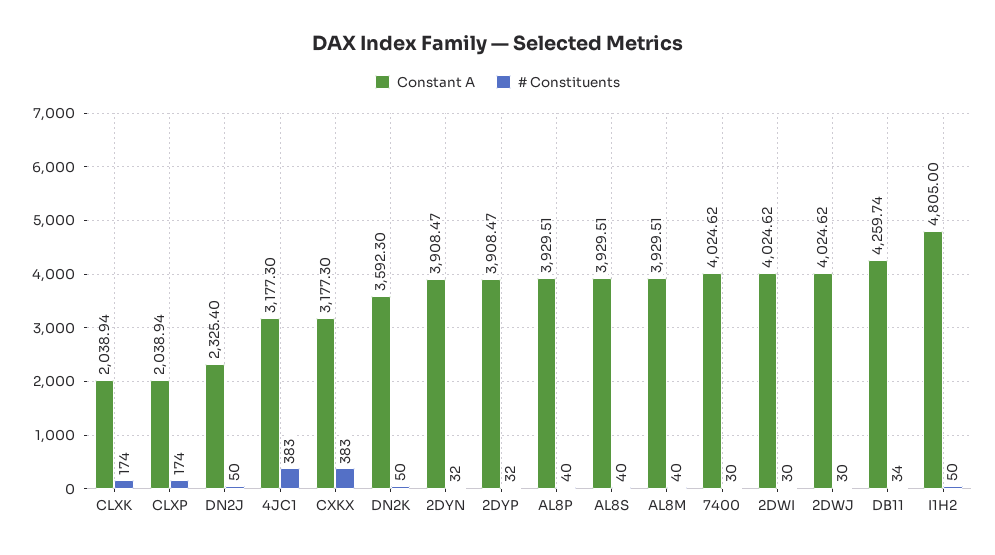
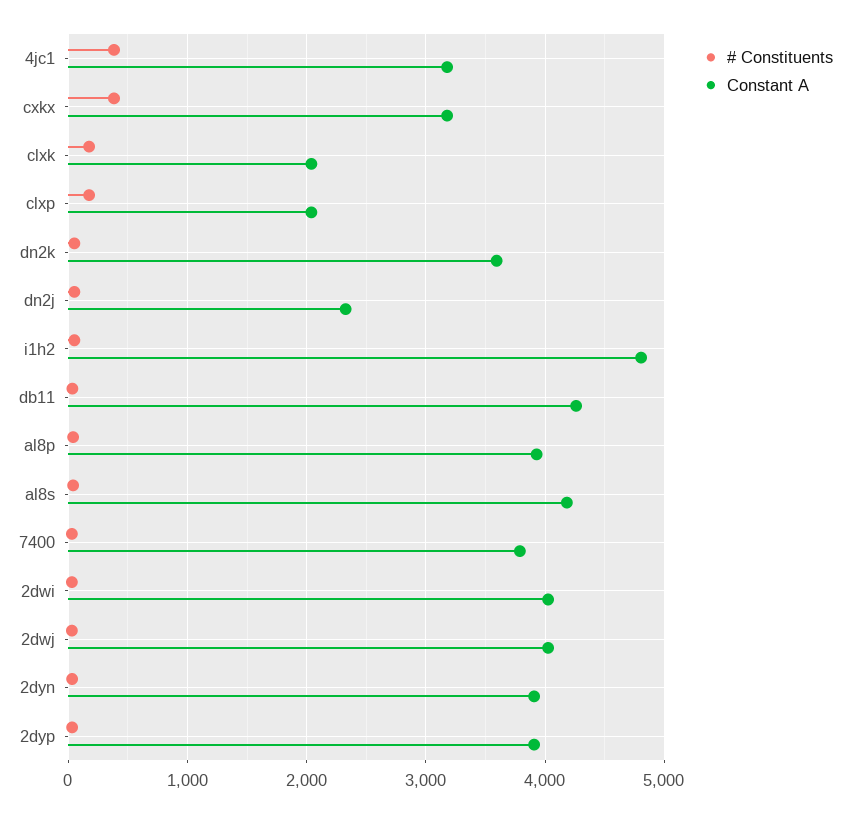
  {
    "Constant A": {
      "CLXK": 2038.94,
      "CLXP": 2038.94,
      "DN2J": 2325.4,
      "4JC1": 3177.3,
      "CXKX": 3177.3,
      "DN2K": 3592.3,
      "2DYN": 3908.47,
      "2DYP": 3908.47,
      "AL8P": 3929.51,
-     "AL8S": 3929.51,
+     "AL8S": 4200,
-     "AL8M": 3929.51,
-     "7400": 4024.62,
+     "7400": 3800,
      "2DWI": 4024.62,
      "2DWJ": 4024.62,
      "DB11": 4259.74,
      "I1H2": 4805
    },
    "# Constituents": {
      "CLXK": 174,
      "CLXP": 174,
      "DN2J": 50,
      "4JC1": 383,
      "CXKX": 383,
      "DN2K": 50,
      "2DYN": 32,
      "2DYP": 32,
      "AL8P": 40,
      "AL8S": 40,
-     "AL8M": 40,
      "7400": 30,
      "2DWI": 30,
      "2DWJ": 30,
      "DB11": 34,
      "I1H2": 50
    }
  }

